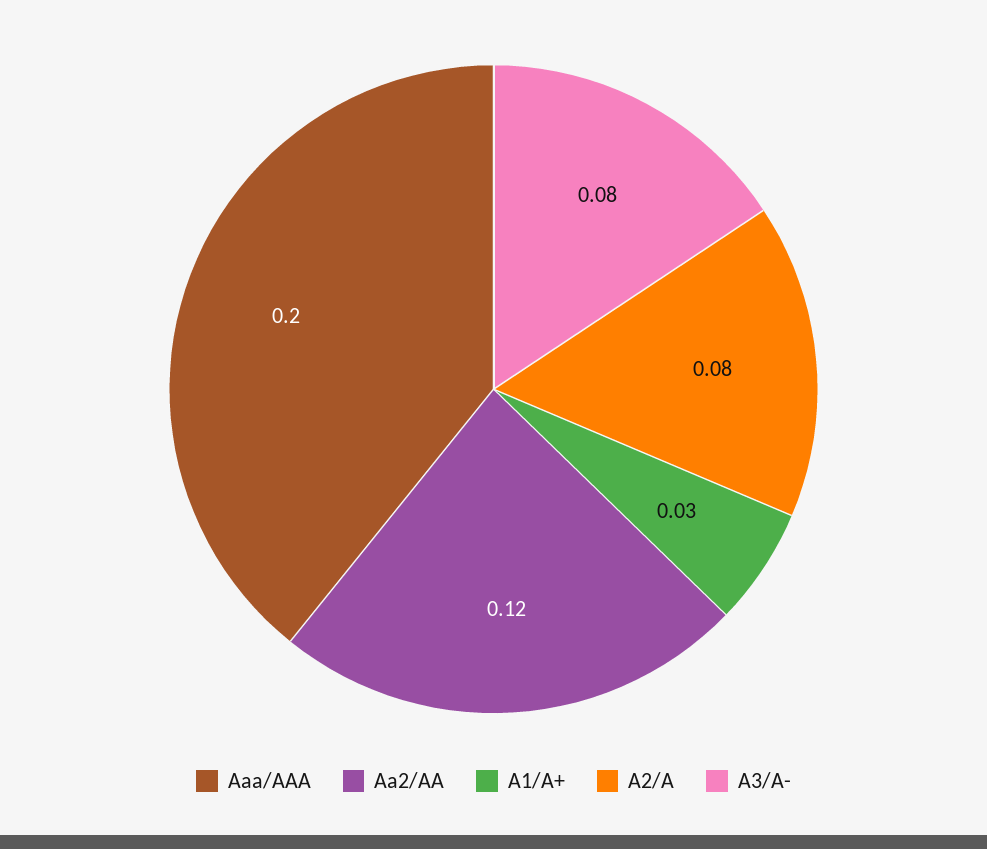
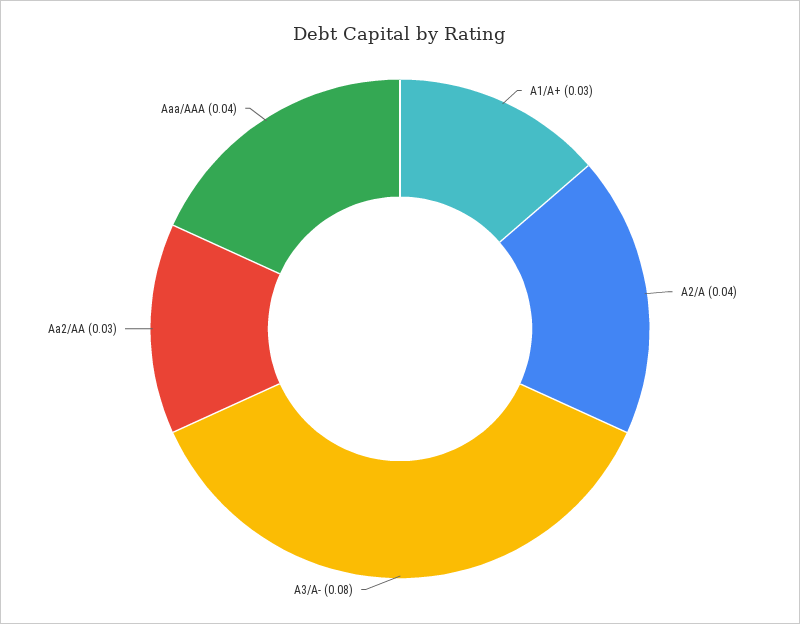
  {
-   "Aaa/AAA": 0.2,
+   "Aaa/AAA": 0.04,
-   "Aa2/AA": 0.12,
+   "Aa2/AA": 0.03,
    "A1/A+": 0.03,
-   "A2/A": 0.08,
+   "A2/A": 0.04,
    "A3/A-": 0.08
  }

